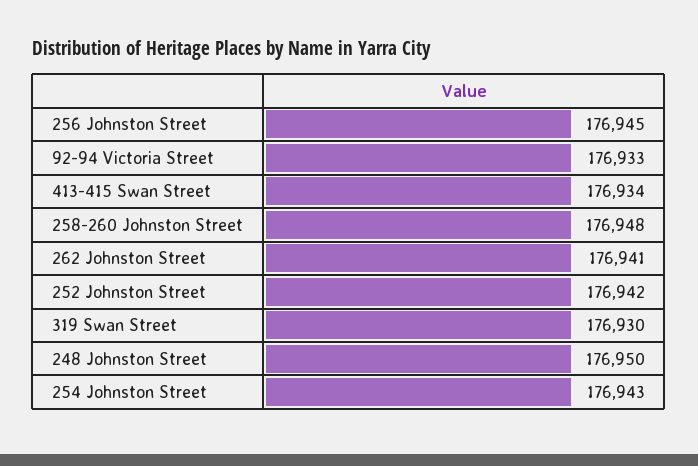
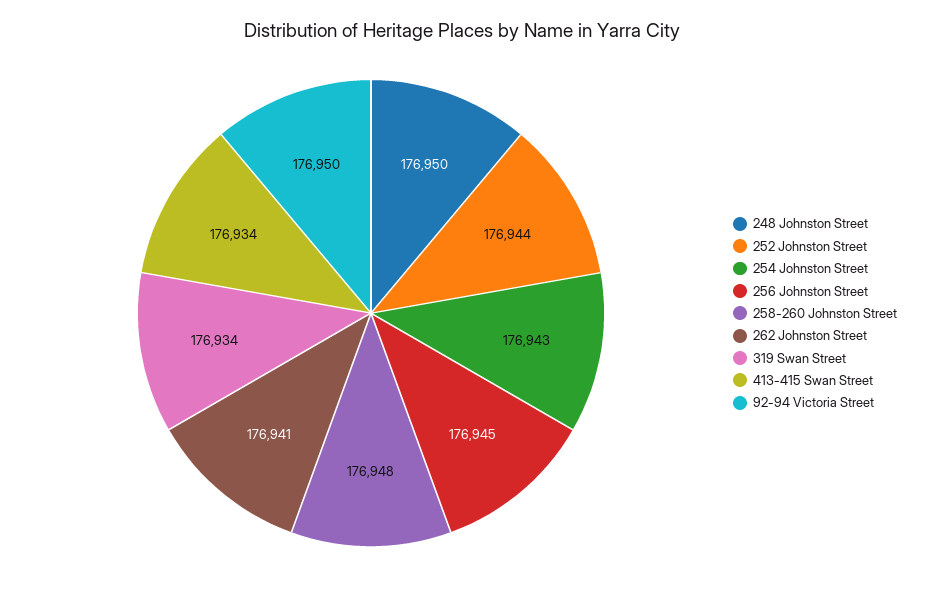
  {
    "256 Johnston Street": 176945,
-   "92-94 Victoria Street": 176933,
+   "92-94 Victoria Street": 176950,
    "413-415 Swan Street": 176934,
    "258-260 Johnston Street": 176948,
    "262 Johnston Street": 176941,
-   "252 Johnston Street": 176942,
+   "252 Johnston Street": 176944,
-   "319 Swan Street": 176930,
+   "319 Swan Street": 176934,
    "248 Johnston Street": 176950,
    "254 Johnston Street": 176943
  }

